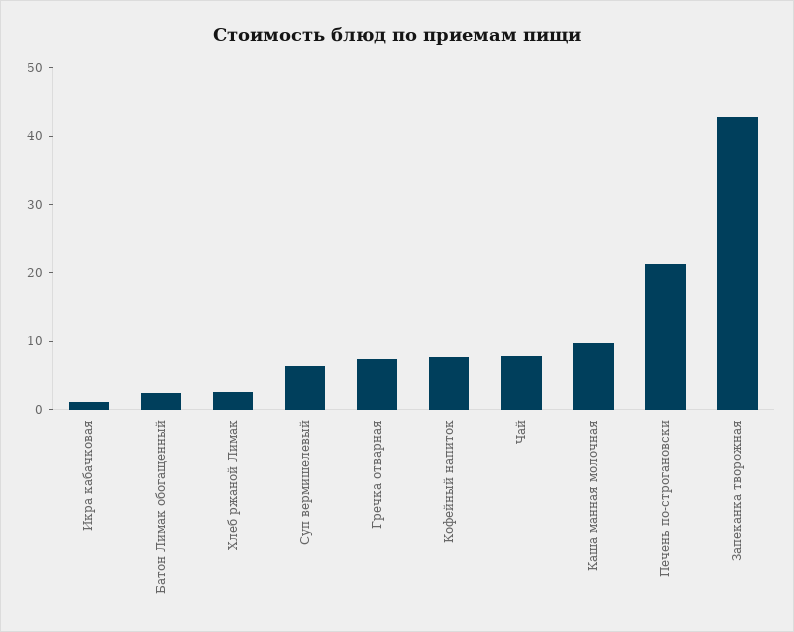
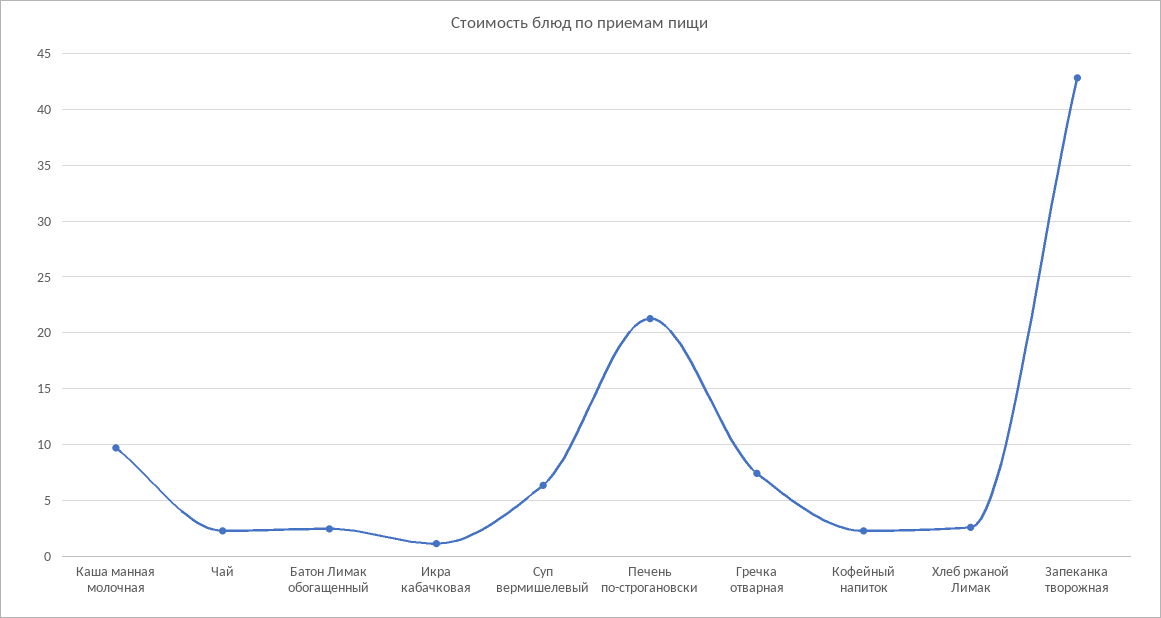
  {
    "Икра кабачковая": 1,
    "Батон Лимак обогащенный": 2,
    "Хлеб ржаной Лимак": 3,
    "Суп вермишелевый": 6,
    "Гречка отварная": 7,
-   "Кофейный напиток": 8,
+   "Кофейный напиток": 2,
-   "Чай": 8,
+   "Чай": 2,
    "Каша манная молочная": 10,
    "Печень по-строгановски": 21,
    "Запеканка творожная": 43
  }

